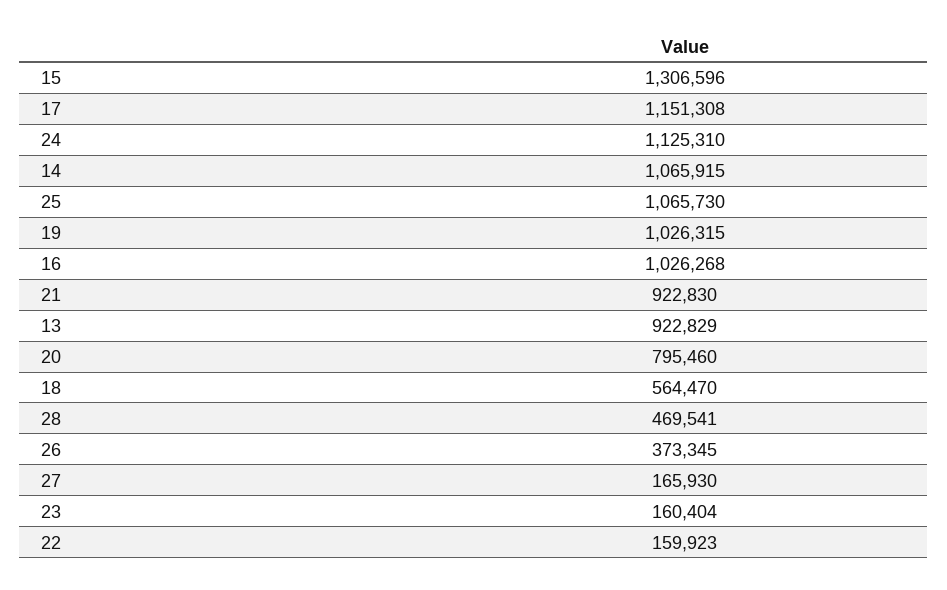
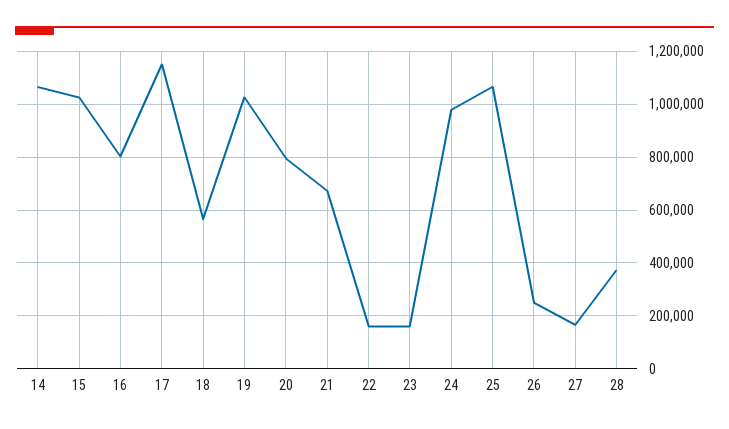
  {
-   "15": 1306596,
+   "15": 1025000,
    "17": 1151308,
-   "24": 1125310,
+   "24": 975000,
    "14": 1065915,
    "25": 1065730,
    "19": 1026315,
-   "16": 1026268,
+   "16": 800000,
-   "21": 922830,
+   "21": 675000,
-   "13": 922829,
    "20": 795460,
    "18": 564470,
-   "28": 469541,
+   "28": 375000,
-   "26": 373345,
+   "26": 250000,
    "27": 165930,
    "23": 160404,
    "22": 159923
  }

